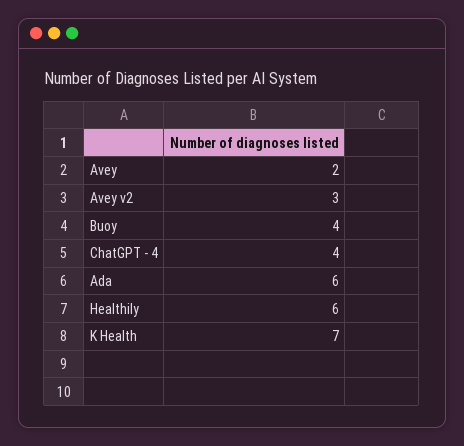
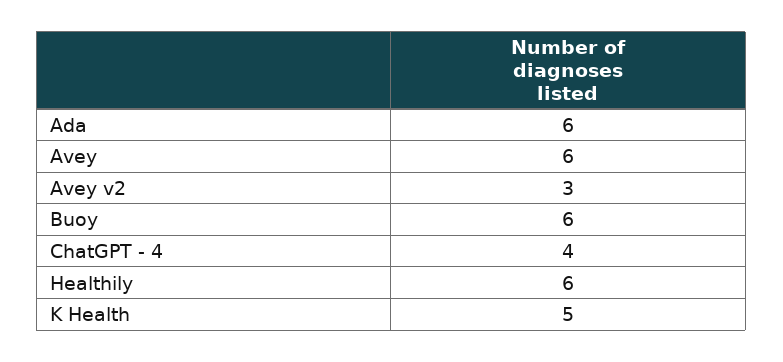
  {
-   "Avey": 2,
+   "Avey": 6,
    "Avey v2": 3,
-   "Buoy": 4,
+   "Buoy": 6,
    "ChatGPT - 4": 4,
    "Ada": 6,
    "Healthily": 6,
-   "K Health": 7
+   "K Health": 5
  }

